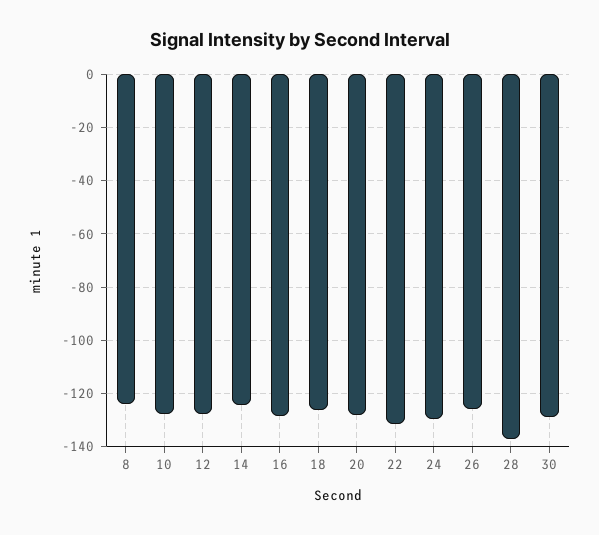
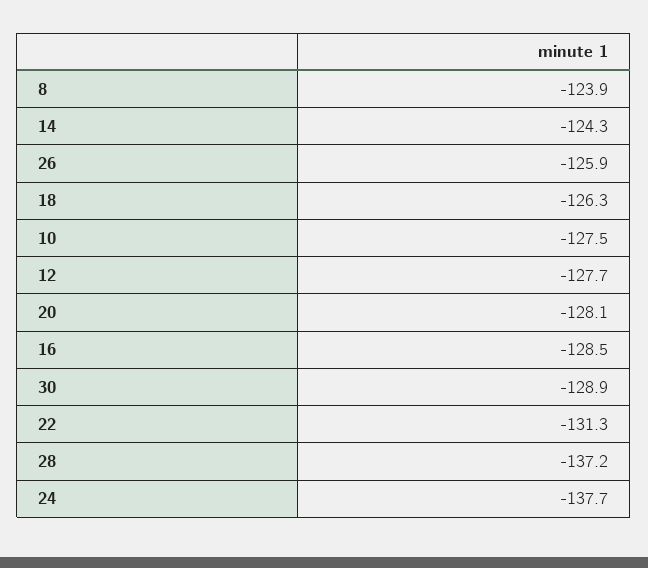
  {
    "8": -123.9,
    "10": -127.5,
    "12": -127.7,
    "14": -124.3,
    "16": -128.5,
    "18": -126.3,
    "20": -128.1,
    "22": -131.3,
-   "24": -130,
+   "24": -137.7,
    "26": -125.9,
    "28": -137.2,
    "30": -128.9
  }

